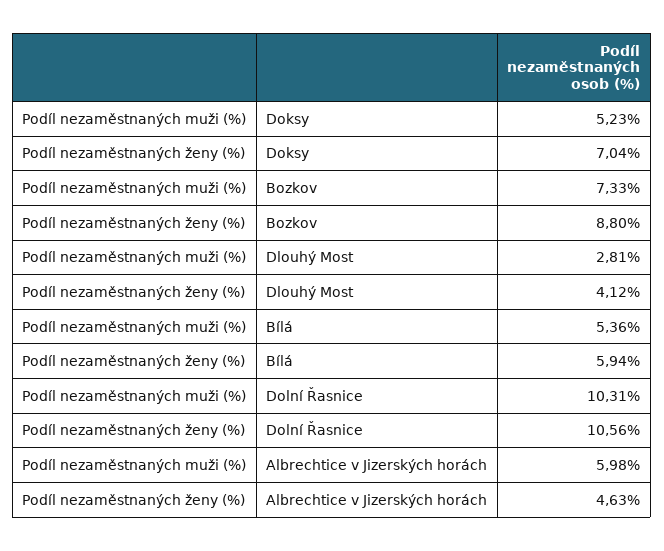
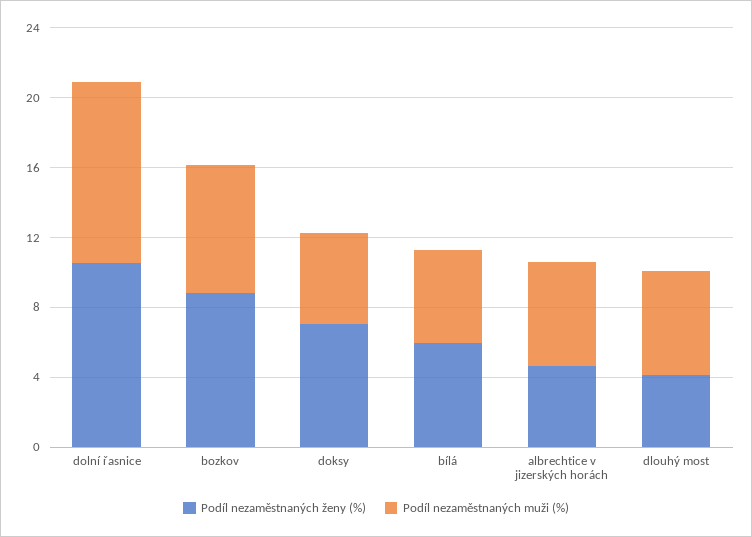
  {
    "Podíl nezaměstnaných muži (%)": {
      "Doksy": 5.23,
      "Bozkov": 7.33,
-     "Dlouhý Most": 2.81,
+     "Dlouhý Most": 6,
      "Bílá": 5.36,
      "Dolní Řasnice": 10.31,
      "Albrechtice v Jizerských horách": 5.98
    },
    "Podíl nezaměstnaných ženy (%)": {
      "Doksy": 7.04,
      "Bozkov": 8.8,
      "Dlouhý Most": 4.12,
      "Bílá": 5.94,
      "Dolní Řasnice": 10.56,
      "Albrechtice v Jizerských horách": 4.63
    }
  }

